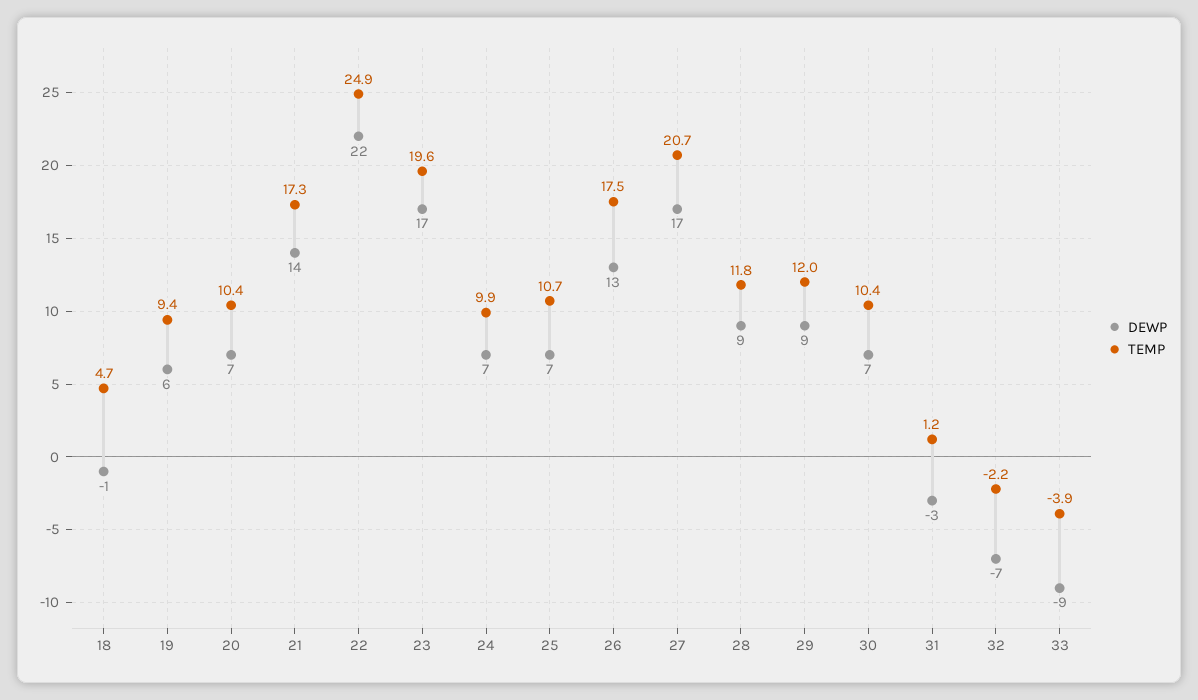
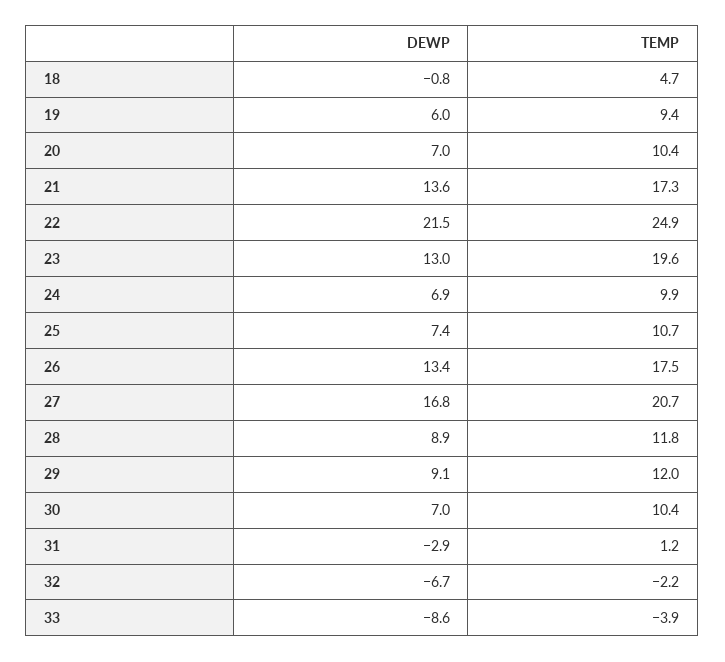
  {
    "DEWP": {
      "18": -0.8,
      "19": 6,
      "20": 7,
      "21": 13.6,
      "22": 21.5,
-     "23": 17,
+     "23": 13,
      "24": 6.9,
      "25": 7.4,
      "26": 13.4,
      "27": 16.8,
      "28": 8.9,
      "29": 9.1,
      "30": 7,
      "31": -2.9,
      "32": -6.7,
      "33": -8.6
    },
    "TEMP": {
      "18": 4.7,
      "19": 9.4,
      "20": 10.4,
      "21": 17.3,
      "22": 24.9,
      "23": 19.6,
      "24": 9.9,
      "25": 10.7,
      "26": 17.5,
      "27": 20.7,
      "28": 11.8,
      "29": 12,
      "30": 10.4,
      "31": 1.2,
      "32": -2.2,
      "33": -3.9
    }
  }

